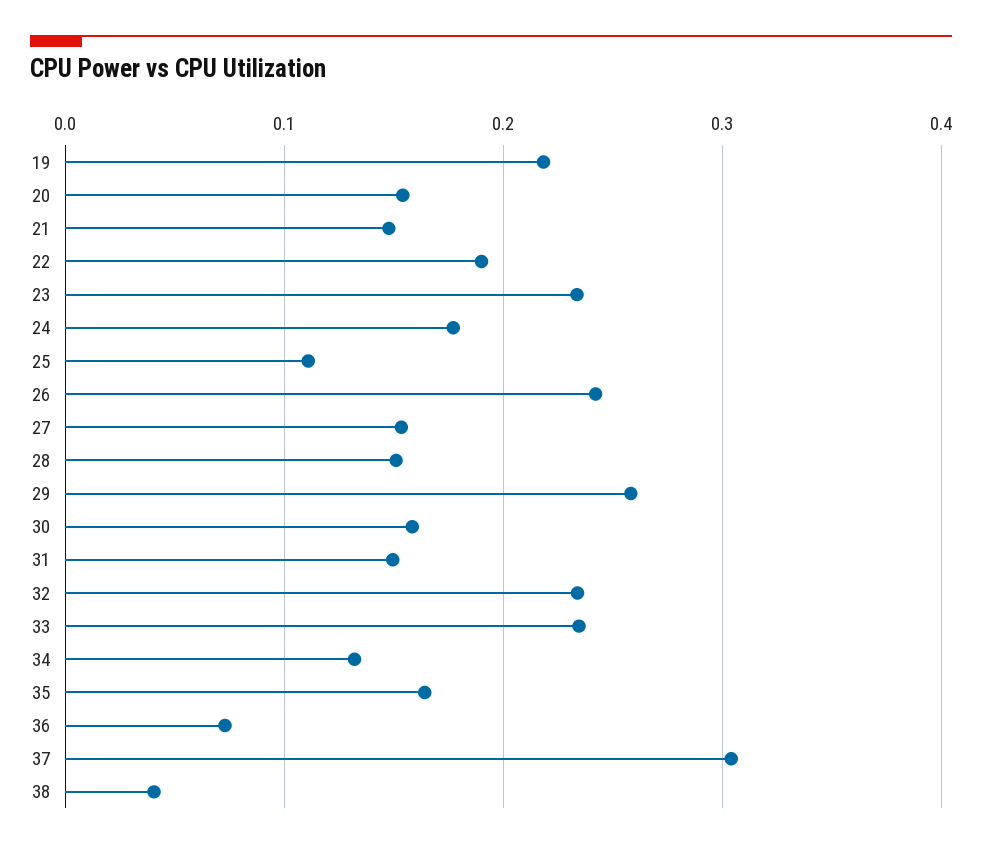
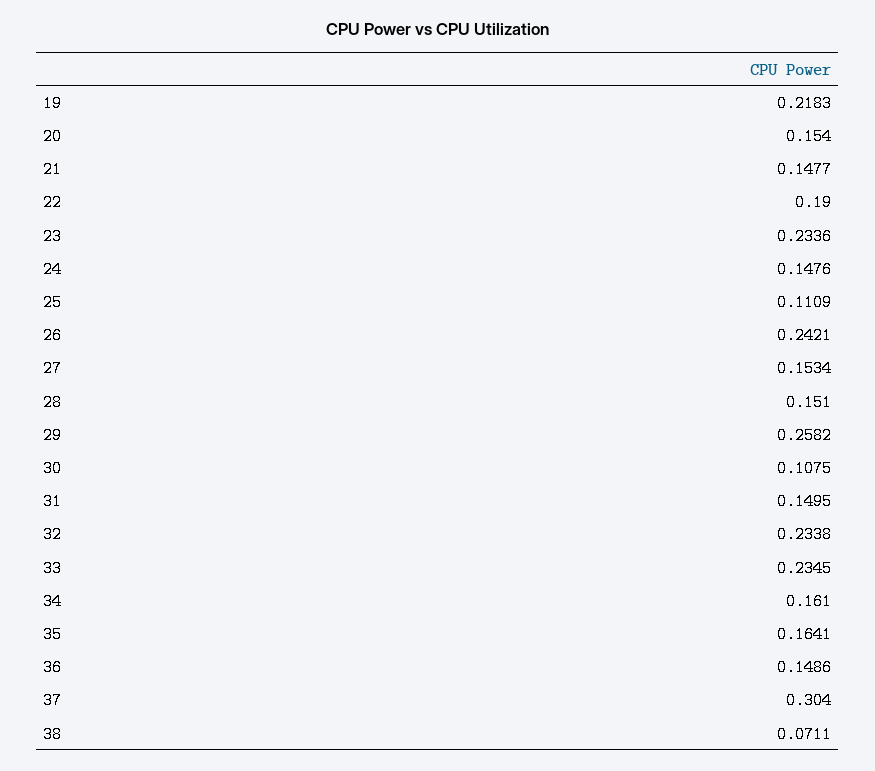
  {
    "19": 0.2183,
    "20": 0.154,
    "21": 0.1477,
    "22": 0.19,
    "23": 0.2336,
-   "24": 0.18,
+   "24": 0.1476,
    "25": 0.1109,
    "26": 0.2421,
    "27": 0.1534,
    "28": 0.151,
    "29": 0.2582,
-   "30": 0.16,
+   "30": 0.1075,
    "31": 0.1495,
    "32": 0.2338,
    "33": 0.2345,
-   "34": 0.13,
+   "34": 0.161,
    "35": 0.1641,
-   "36": 0.07,
+   "36": 0.1486,
    "37": 0.304,
-   "38": 0.04
+   "38": 0.0711
  }

